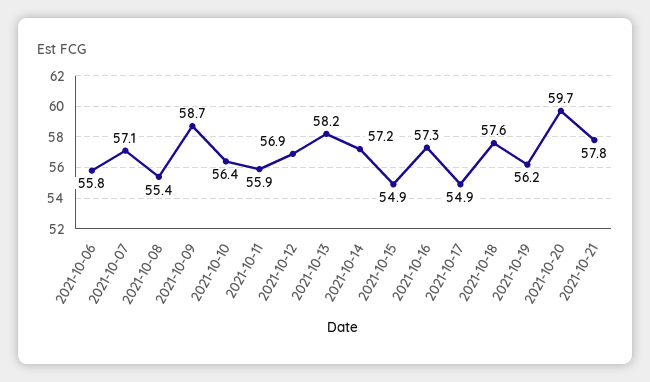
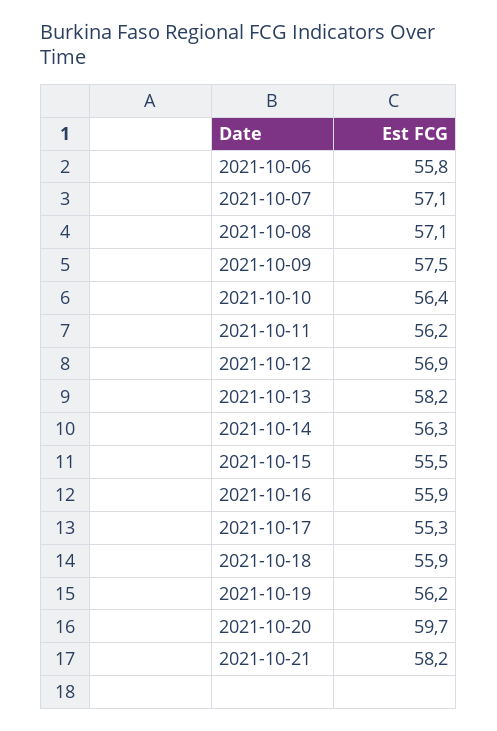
  {
    "2021-10-06": 55.8,
    "2021-10-07": 57.1,
-   "2021-10-08": 55.4,
+   "2021-10-08": 57.1,
-   "2021-10-09": 58.7,
+   "2021-10-09": 57.5,
    "2021-10-10": 56.4,
-   "2021-10-11": 55.9,
+   "2021-10-11": 56.2,
    "2021-10-12": 56.9,
    "2021-10-13": 58.2,
-   "2021-10-14": 57.2,
+   "2021-10-14": 56.3,
-   "2021-10-15": 54.9,
+   "2021-10-15": 55.5,
-   "2021-10-16": 57.3,
+   "2021-10-16": 55.9,
-   "2021-10-17": 54.9,
+   "2021-10-17": 55.3,
-   "2021-10-18": 57.6,
+   "2021-10-18": 55.9,
    "2021-10-19": 56.2,
    "2021-10-20": 59.7,
-   "2021-10-21": 57.8
+   "2021-10-21": 58.2
  }

